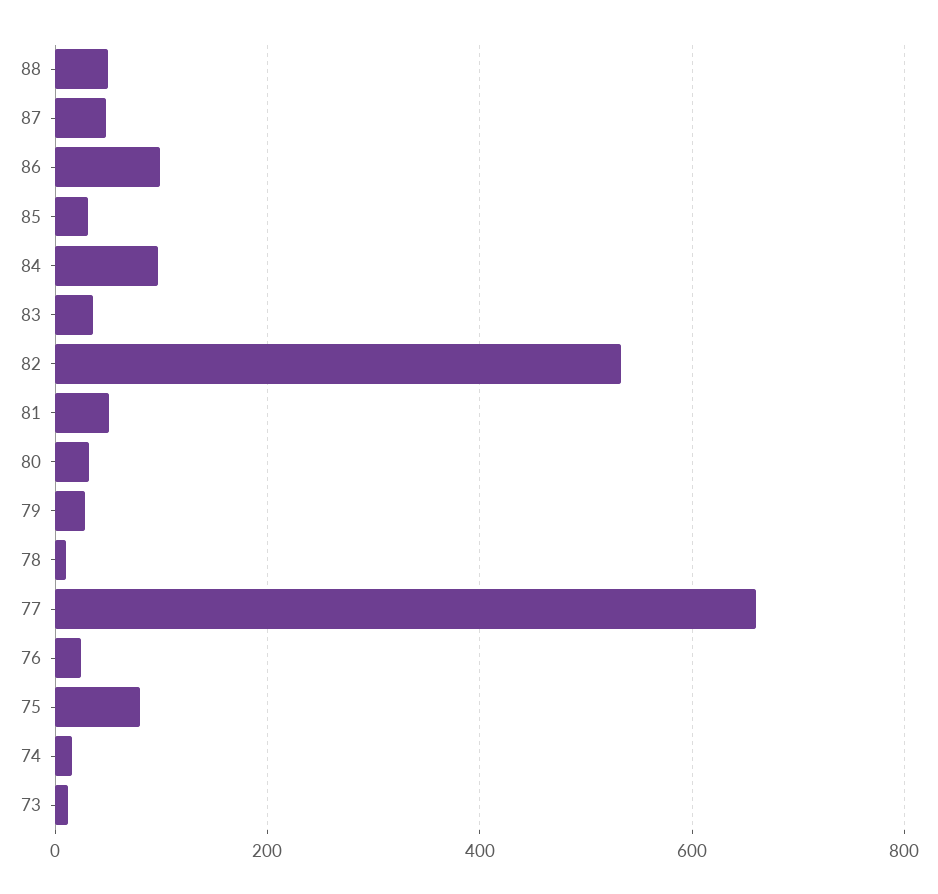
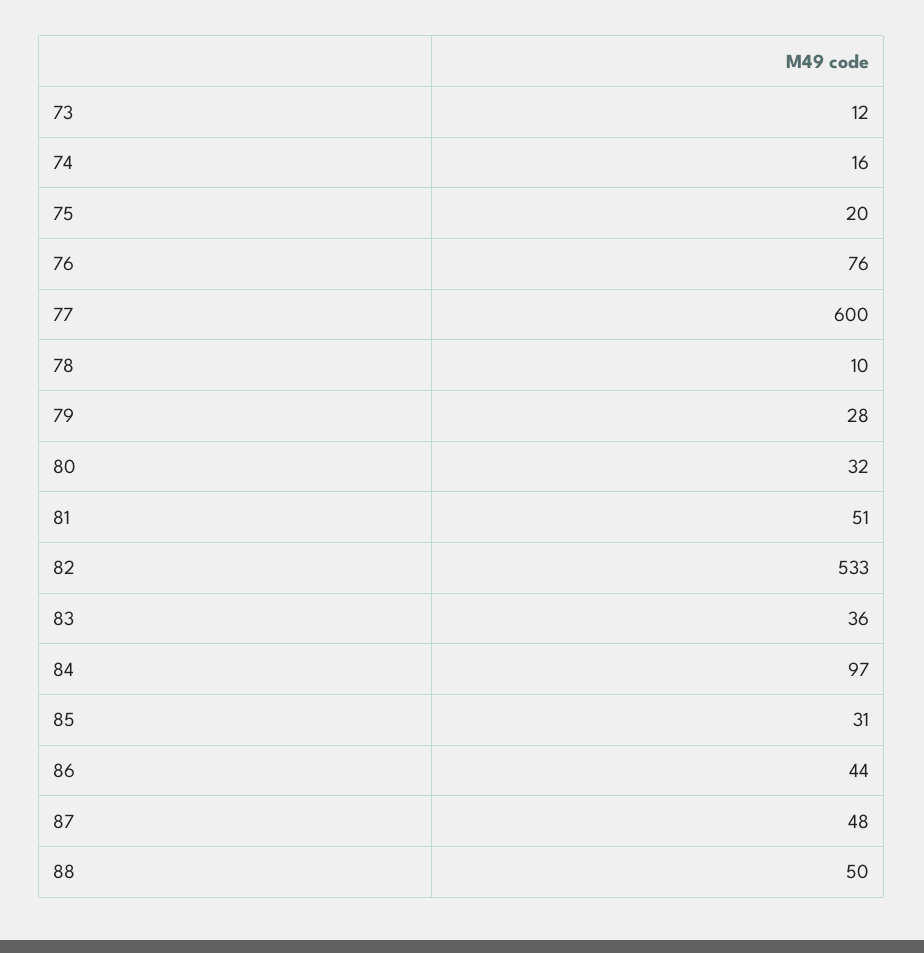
  {
    "88": 50,
    "87": 48,
-   "86": 100,
+   "86": 44,
    "85": 31,
    "84": 97,
    "83": 36,
    "82": 533,
    "81": 51,
    "80": 32,
    "79": 28,
    "78": 10,
-   "77": 660,
+   "77": 600,
-   "76": 20,
+   "76": 76,
-   "75": 80,
+   "75": 20,
    "74": 16,
    "73": 12
  }

